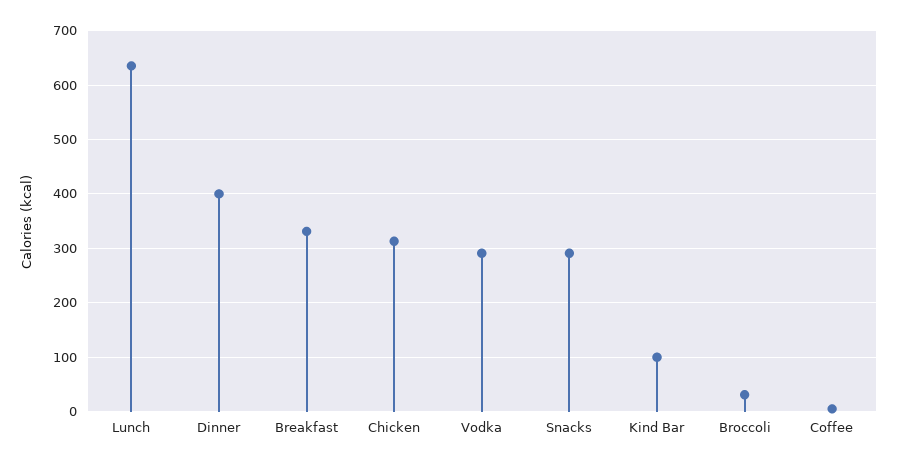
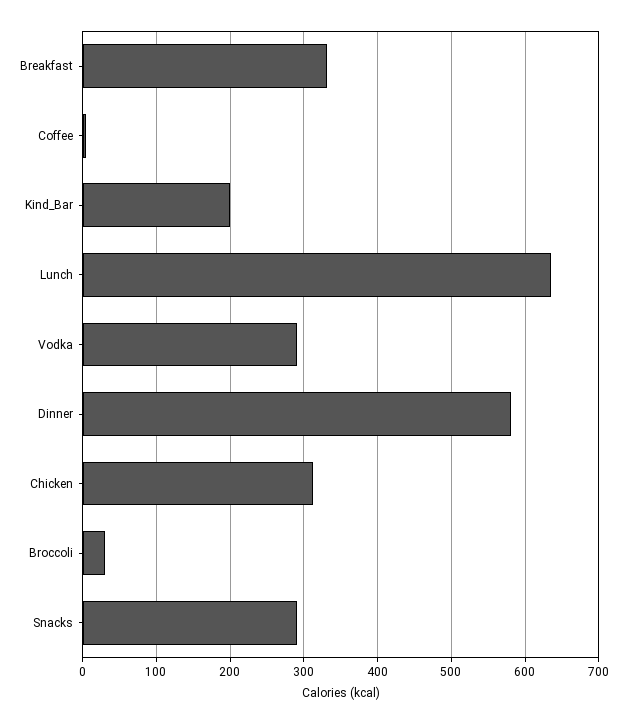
  {
    "Lunch": 640,
-   "Dinner": 400,
+   "Dinner": 580,
    "Breakfast": 330,
    "Chicken": 310,
    "Vodka": 290,
    "Snacks": 290,
-   "Kind Bar": 100,
+   "Kind Bar": 200,
    "Broccoli": 30,
    "Coffee": 10
  }

